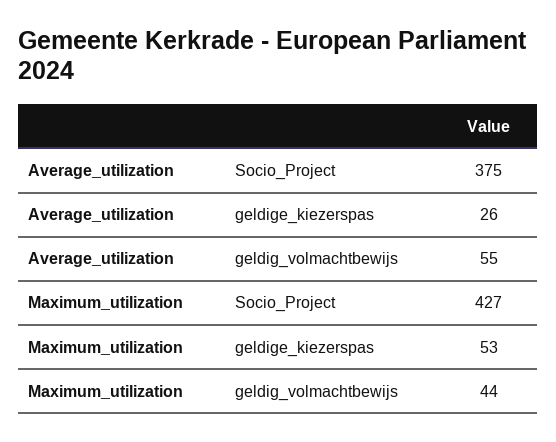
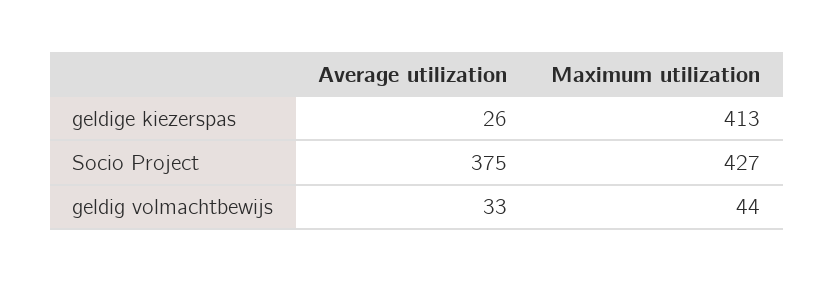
  {
    "Average_utilization": {
      "Socio_Project": 375,
      "geldige_kiezerspas": 26,
-     "geldig_volmachtbewijs": 55
+     "geldig_volmachtbewijs": 33
    },
    "Maximum_utilization": {
      "Socio_Project": 427,
-     "geldige_kiezerspas": 53,
+     "geldige_kiezerspas": 413,
      "geldig_volmachtbewijs": 44
    }
  }

